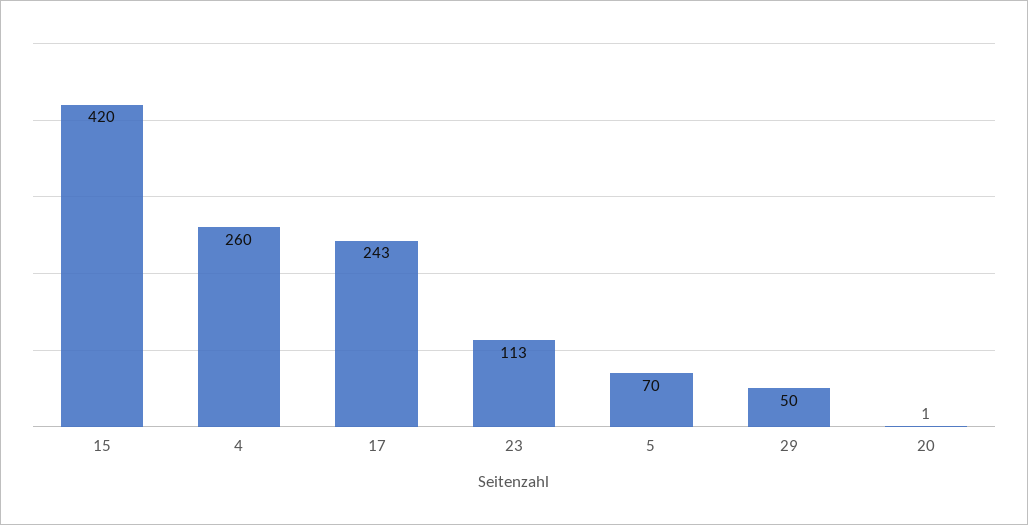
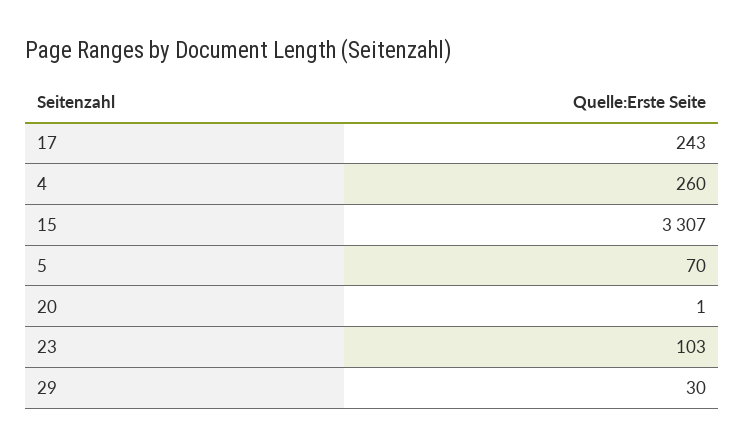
  {
-   "15": 420,
+   "15": 3307,
    "4": 260,
    "17": 243,
-   "23": 113,
+   "23": 103,
    "5": 70,
-   "29": 50,
+   "29": 30,
    "20": 1
  }

